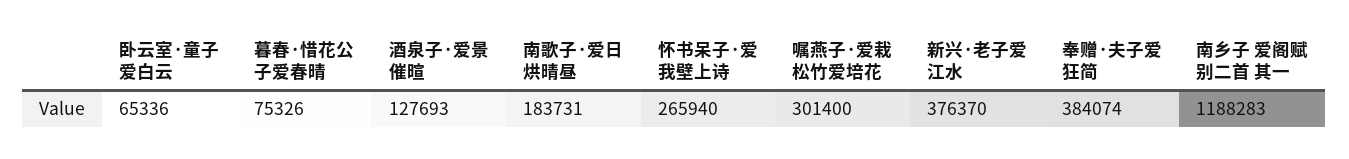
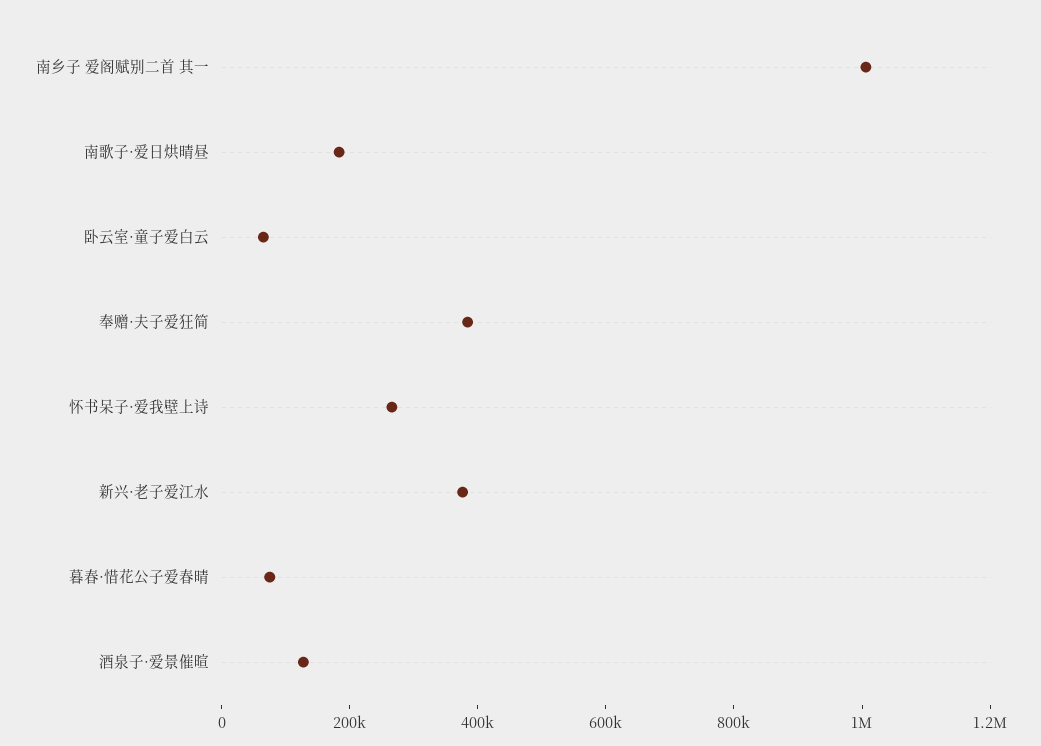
  {
    "卧云室·童子爱白云": 65336,
    "暮春·惜花公子爱春晴": 75326,
    "酒泉子·爱景催暄": 127693,
    "南歌子·爱日烘晴昼": 183731,
    "怀书呆子·爱我壁上诗": 265940,
-   "嘱燕子·爱栽松竹爱培花": 301400,
    "新兴·老子爱江水": 376370,
    "奉赠·夫子爱狂简": 384074,
-   "南乡子 爱阁赋别二首 其一": 1188283
+   "南乡子 爱阁赋别二首 其一": 1000000
  }

